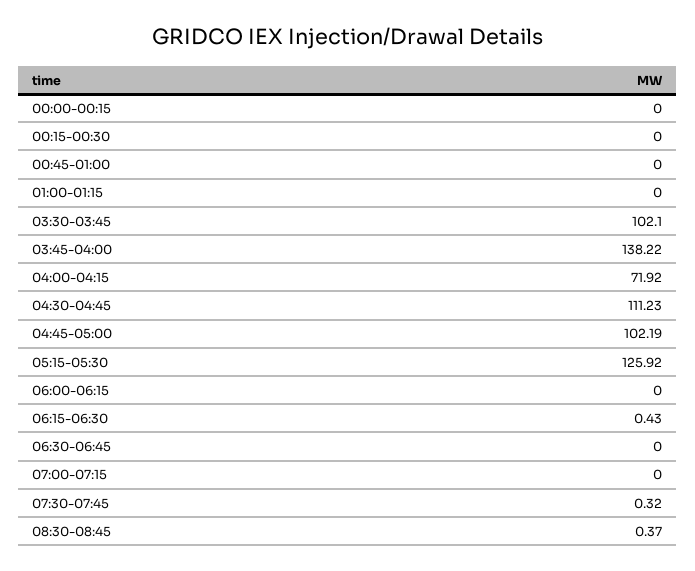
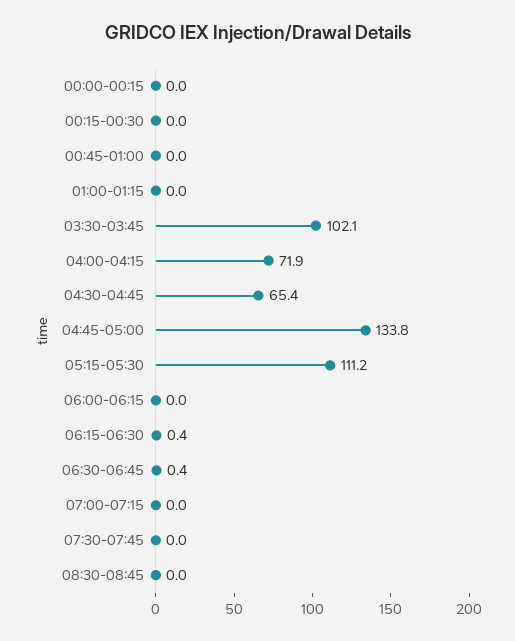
  {
    "00:00-00:15": 0,
    "00:15-00:30": 0,
    "00:45-01:00": 0,
    "01:00-01:15": 0,
    "03:30-03:45": 102.1,
-   "03:45-04:00": 138.22,
    "04:00-04:15": 71.92,
-   "04:30-04:45": 111.23,
+   "04:30-04:45": 65.4,
-   "04:45-05:00": 102.19,
+   "04:45-05:00": 133.8,
-   "05:15-05:30": 125.92,
+   "05:15-05:30": 111.2,
    "06:00-06:15": 0,
    "06:15-06:30": 0.43,
-   "06:30-06:45": 0,
+   "06:30-06:45": 0.4,
    "07:00-07:15": 0,
-   "07:30-07:45": 0.32,
+   "07:30-07:45": 0,
-   "08:30-08:45": 0.37
+   "08:30-08:45": 0
  }

